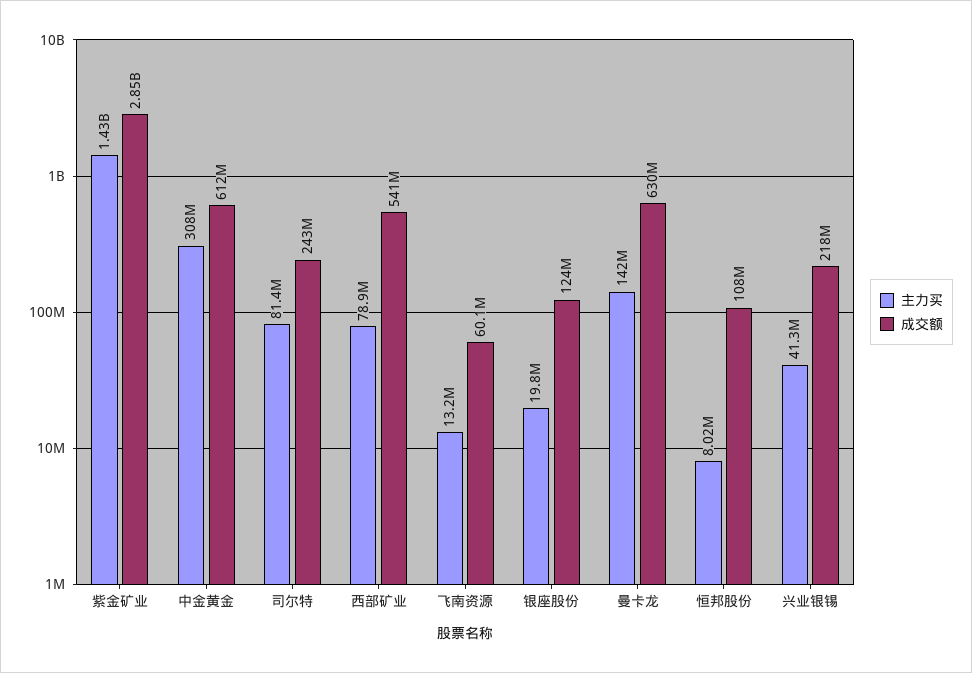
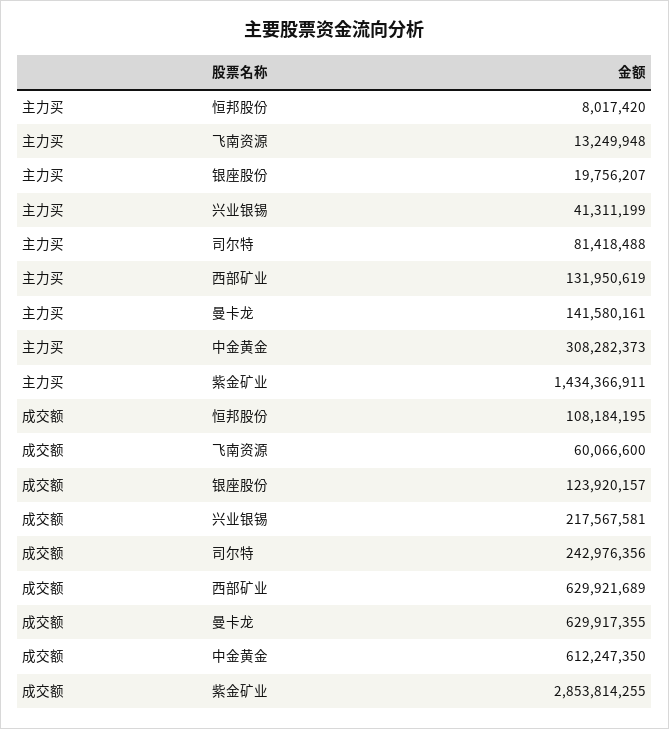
  {
    "主力买": {
      "紫金矿业": 1434366911,
      "中金黄金": 308282373,
      "司尔特": 81418488,
-     "西部矿业": 78900000,
+     "西部矿业": 131950619,
      "飞南资源": 13249948,
      "银座股份": 19756207,
      "曼卡龙": 141580161,
      "恒邦股份": 8017420,
      "兴业银锡": 41311199
    },
    "成交额": {
      "紫金矿业": 2853814255,
      "中金黄金": 612247350,
      "司尔特": 242976356,
-     "西部矿业": 541000000,
+     "西部矿业": 629921689,
      "飞南资源": 60066600,
      "银座股份": 123920157,
      "曼卡龙": 629917355,
      "恒邦股份": 108184195,
      "兴业银锡": 217567581
    }
  }

